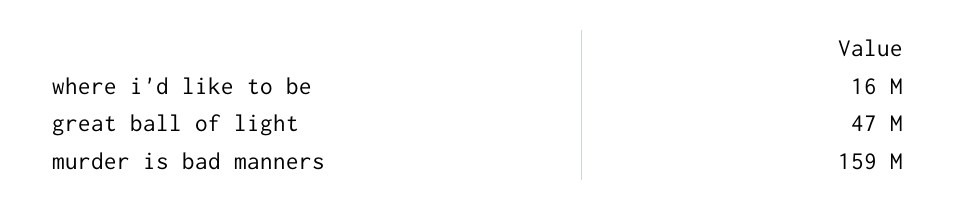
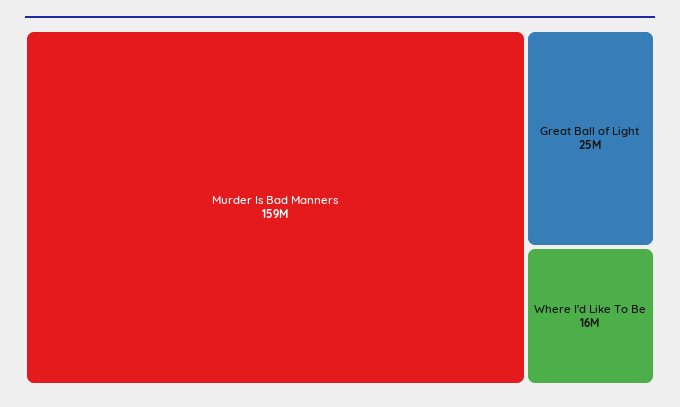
  {
    "where i'd like to be": 16000000,
-   "great ball of light": 47000000,
+   "great ball of light": 25000000,
    "murder is bad manners": 159000000
  }

